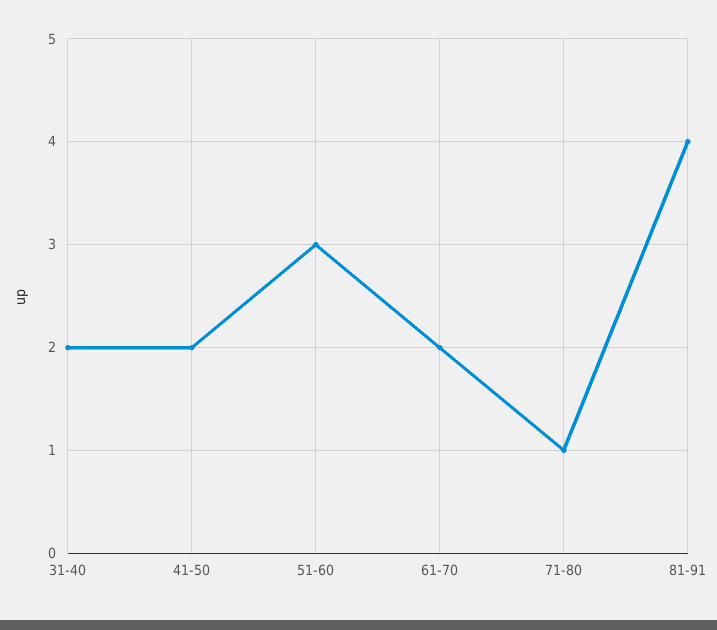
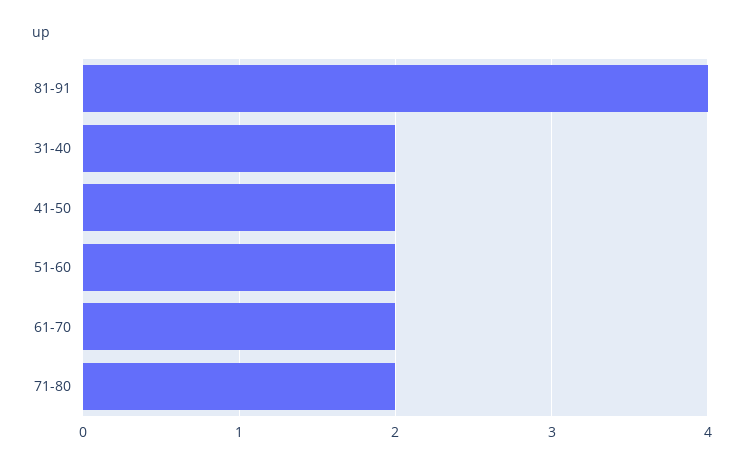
  {
    "31-40": 2,
    "41-50": 2,
-   "51-60": 3,
+   "51-60": 2,
    "61-70": 2,
-   "71-80": 1,
+   "71-80": 2,
    "81-91": 4
  }

